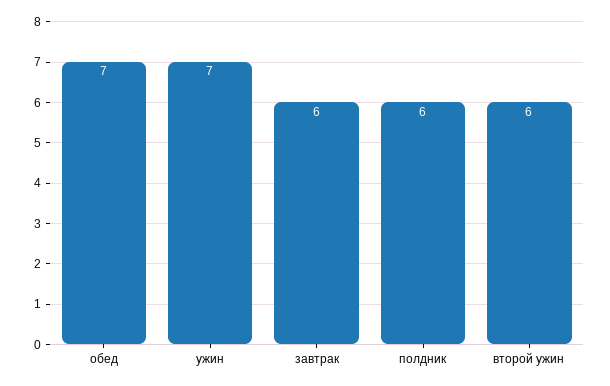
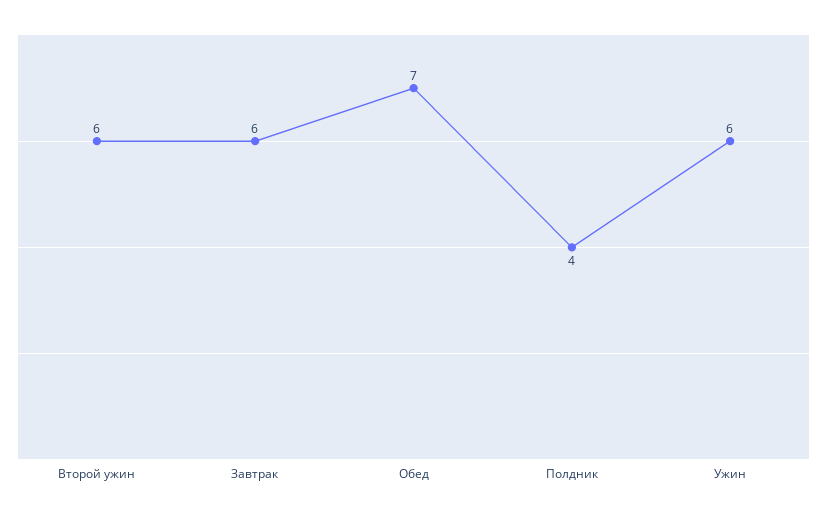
  {
    "обед": 7,
-   "ужин": 7,
+   "ужин": 6,
    "завтрак": 6,
-   "полдник": 6,
+   "полдник": 4,
    "второй ужин": 6
  }

